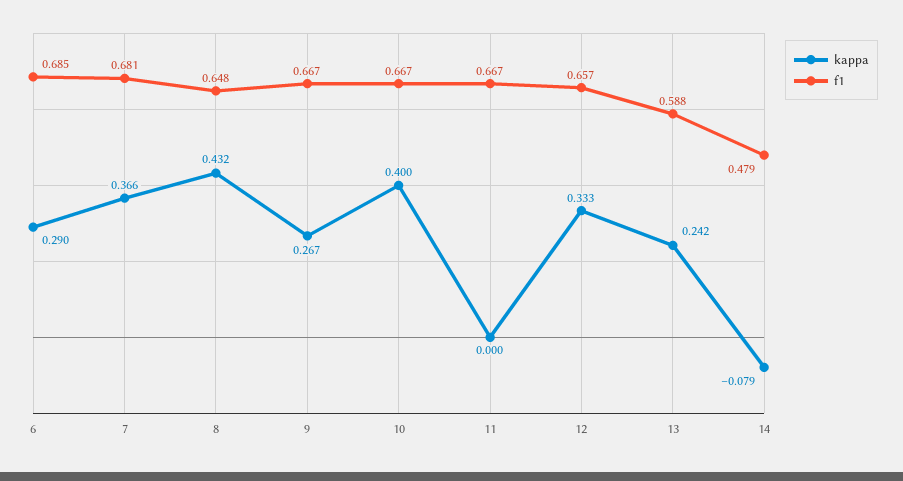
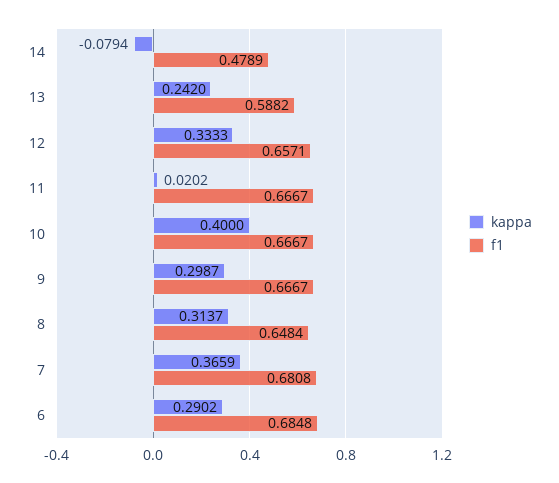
  {
    "kappa": {
      "6": 0.2902,
      "7": 0.3659,
-     "8": 0.432,
+     "8": 0.3137,
-     "9": 0.267,
+     "9": 0.2987,
      "10": 0.4,
-     "11": 0,
+     "11": 0.0202,
      "12": 0.3333,
      "13": 0.242,
      "14": -0.0794
    },
    "f1": {
      "6": 0.6848,
      "7": 0.6808,
      "8": 0.6484,
      "9": 0.6667,
      "10": 0.6667,
      "11": 0.6667,
      "12": 0.6571,
      "13": 0.5882,
      "14": 0.4789
    }
  }

